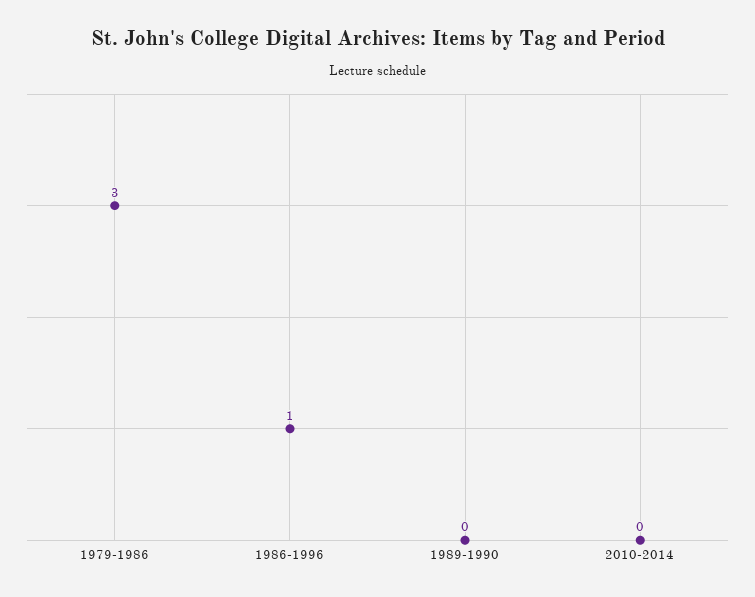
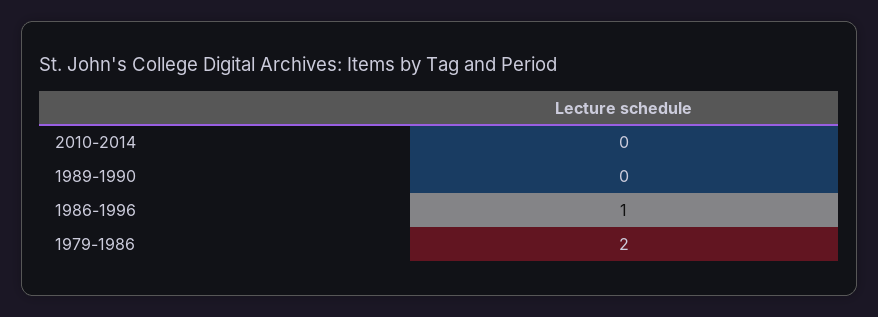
  {
-   "1979-1986": 3,
+   "1979-1986": 2,
    "1986-1996": 1,
    "1989-1990": 0,
    "2010-2014": 0
  }

